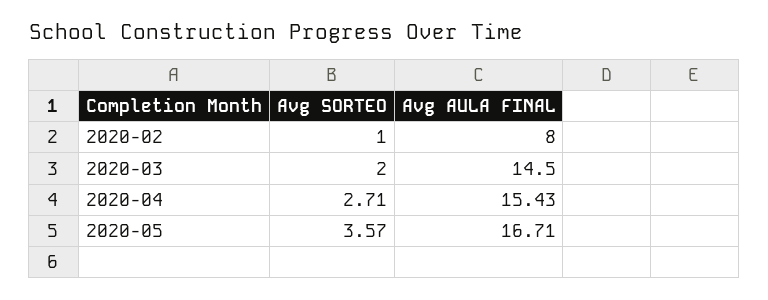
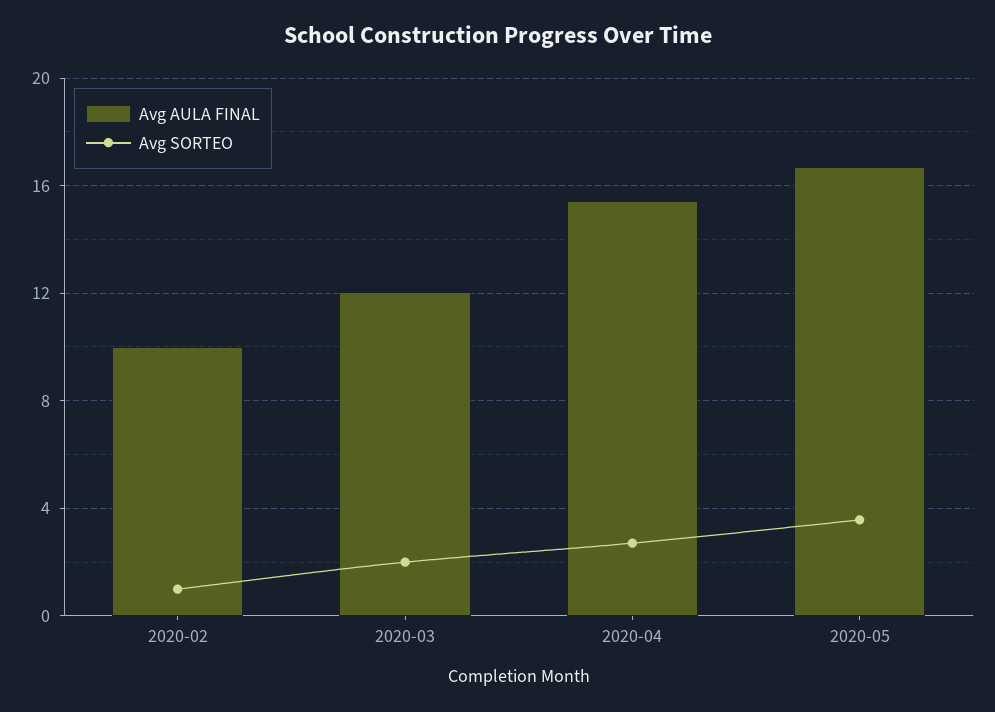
  {
    "Avg SORTEO": {
      "2020-02": 1,
      "2020-03": 2,
      "2020-04": 2.71,
      "2020-05": 3.57
    },
    "Avg AULA FINAL": {
-     "2020-02": 8,
+     "2020-02": 10,
-     "2020-03": 14.5,
+     "2020-03": 12,
      "2020-04": 15.43,
      "2020-05": 16.71
    }
  }

